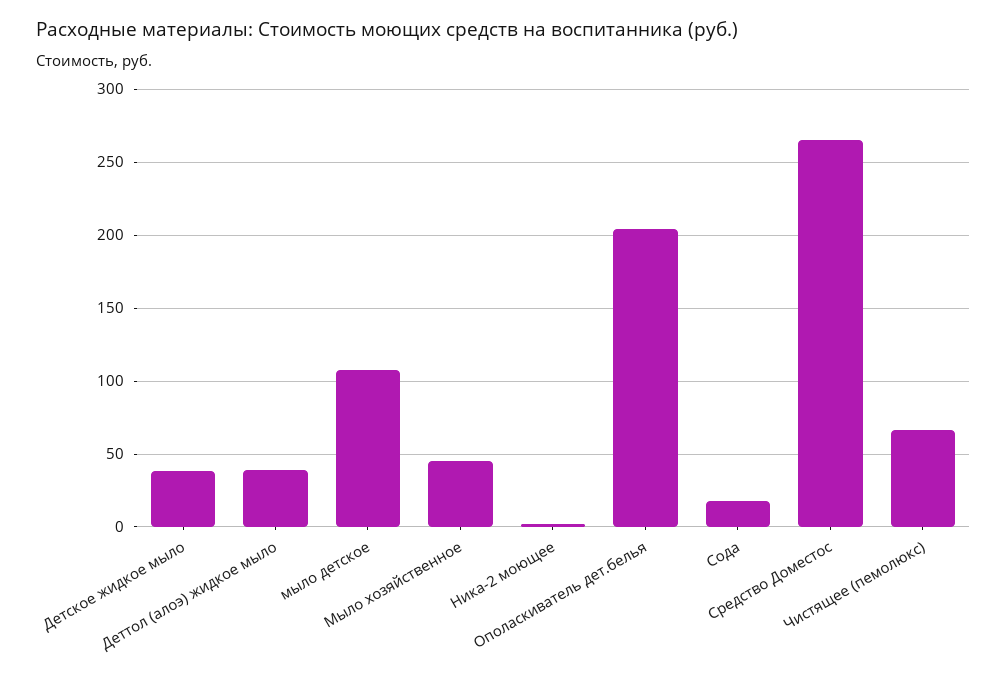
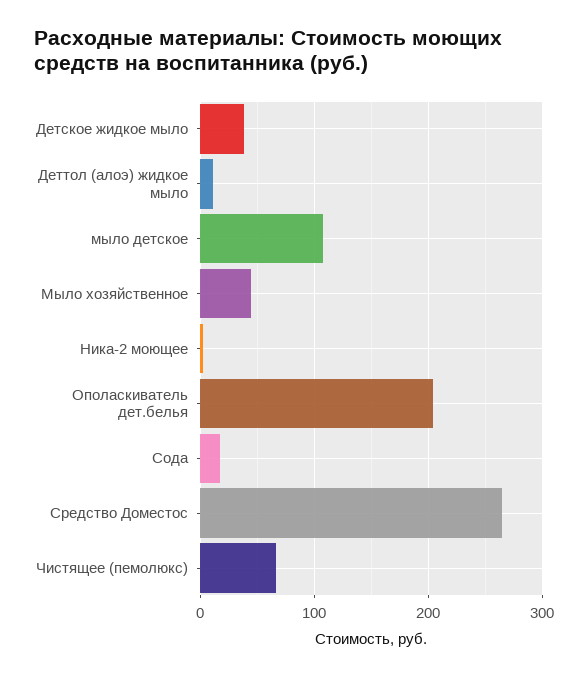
  {
    "Детское жидкое мыло": 40,
-   "Деттол (алоэ) жидкое мыло": 40,
+   "Деттол (алоэ) жидкое мыло": 10,
    "мыло детское": 105,
    "Мыло хозяйственное": 45,
    "Ника-2 моющее": 0,
    "Ополаскиватель дет.белья": 205,
    "Сода": 20,
    "Средство Доместос": 265,
    "Чистящее (пемолюкс)": 65
  }

